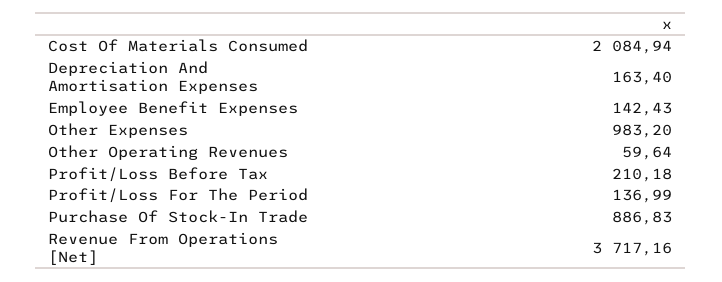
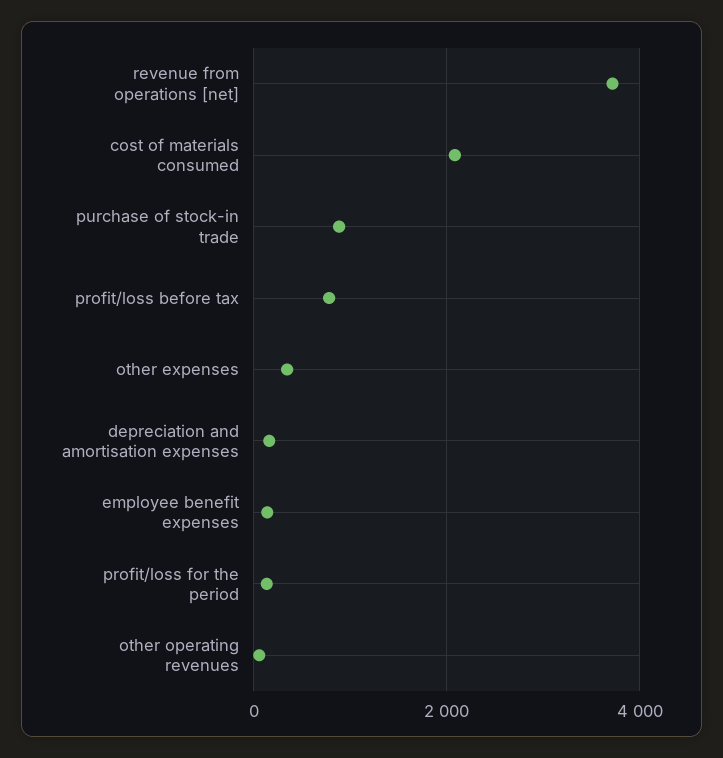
  {
    "Cost Of Materials Consumed": 2084.94,
    "Depreciation And Amortisation Expenses": 163.4,
    "Employee Benefit Expenses": 142.43,
-   "Other Expenses": 983.2,
+   "Other Expenses": 400,
    "Other Operating Revenues": 59.64,
-   "Profit/Loss Before Tax": 210.18,
+   "Profit/Loss Before Tax": 800,
    "Profit/Loss For The Period": 136.99,
    "Purchase Of Stock-In Trade": 886.83,
    "Revenue From Operations [Net]": 3717.16
  }

